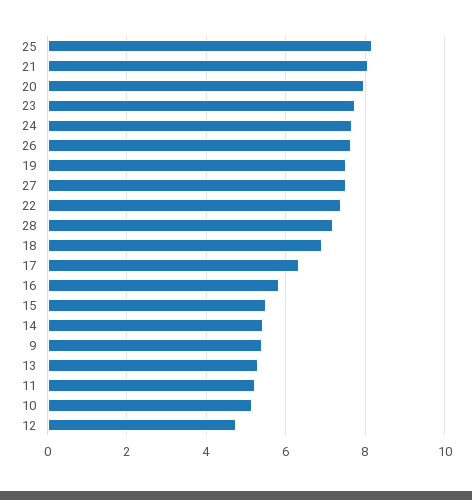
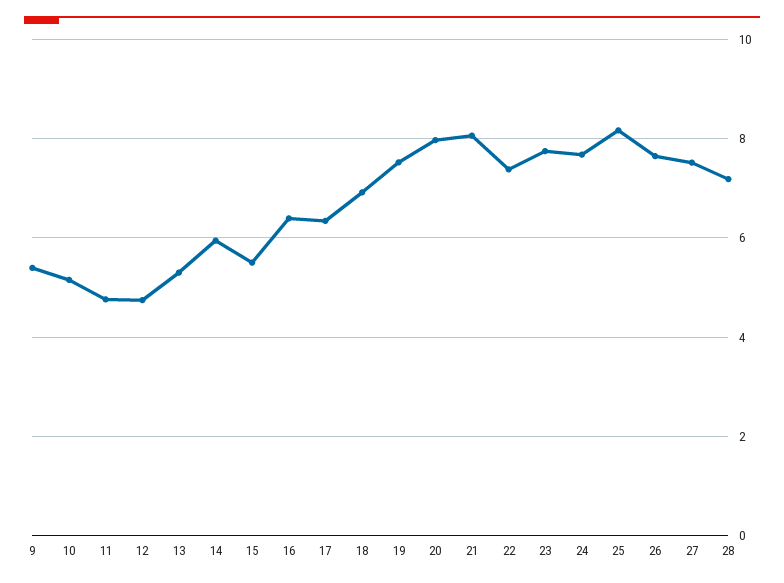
  {
    "25": 8.2,
    "21": 8,
    "20": 8,
    "23": 7.8,
    "24": 7.6,
    "26": 7.6,
    "19": 7.6,
    "27": 7.6,
    "22": 7.4,
    "28": 7.2,
    "18": 7,
    "17": 6.4,
-   "16": 5.8,
+   "16": 6.4,
    "15": 5.6,
-   "14": 5.4,
+   "14": 6,
    "9": 5.4,
    "13": 5.4,
-   "11": 5.2,
+   "11": 4.8,
    "10": 5.2,
    "12": 4.8
  }

